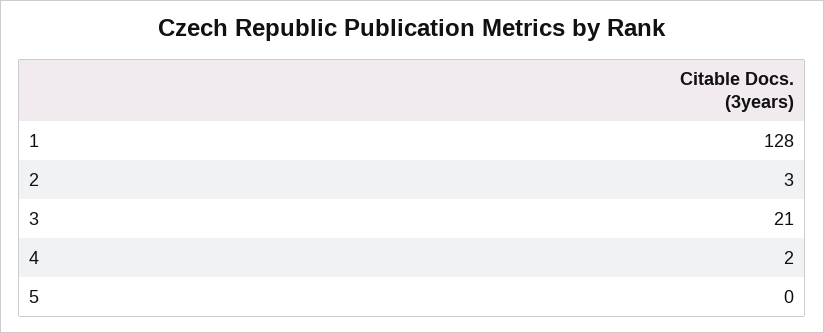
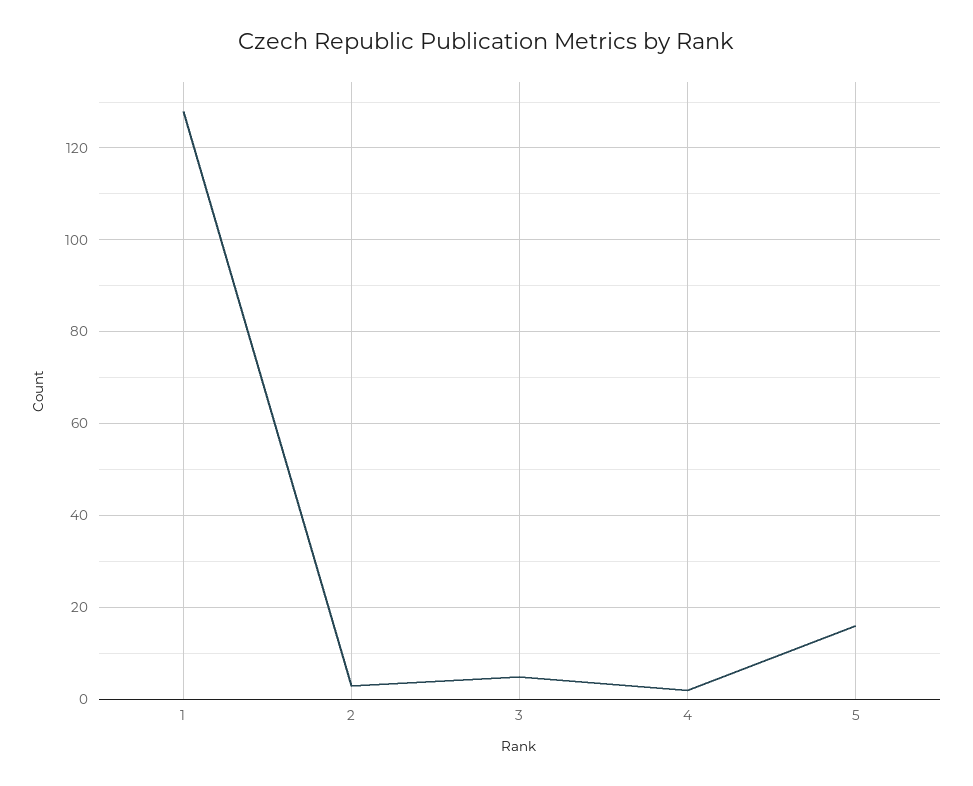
  {
    "1": 128,
    "2": 3,
-   "3": 21,
+   "3": 5,
    "4": 2,
-   "5": 0
+   "5": 15
  }

